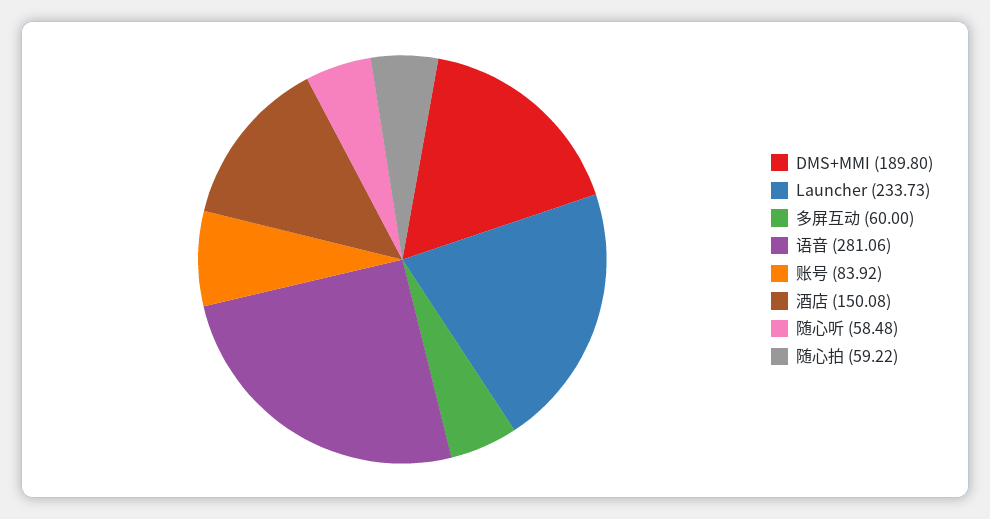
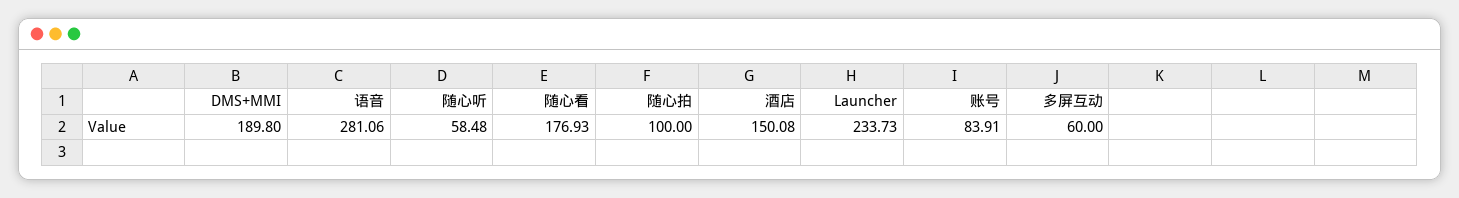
  {
    "DMS+MMI": 189.8,
    "Launcher": 233.73,
    "多屏互动": 60,
    "语音": 281.06,
-   "账号": 83.92,
+   "账号": 83.91,
    "酒店": 150.08,
    "随心听": 58.48,
-   "随心拍": 59.22
+   "随心拍": 100,
+   "随心看": 176.93
  }

